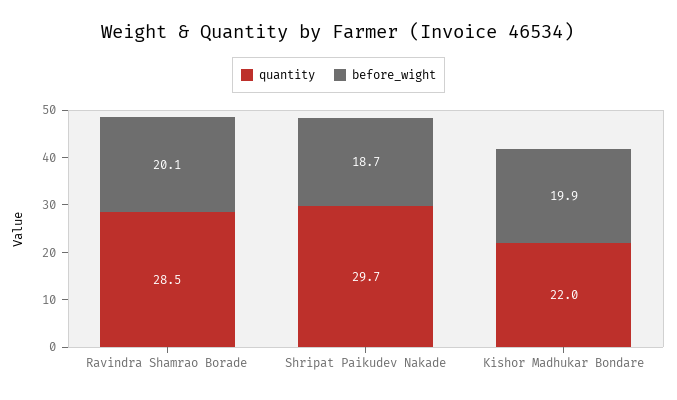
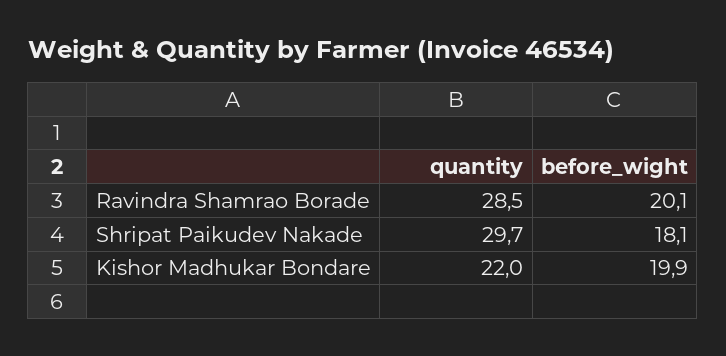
  {
    "quantity": {
      "Ravindra Shamrao Borade": 28.5,
      "Shripat Paikudev Nakade": 29.7,
      "Kishor Madhukar Bondare": 22
    },
    "before_wight": {
      "Ravindra Shamrao Borade": 20.1,
-     "Shripat Paikudev Nakade": 18.7,
+     "Shripat Paikudev Nakade": 18.1,
      "Kishor Madhukar Bondare": 19.9
    }
  }

